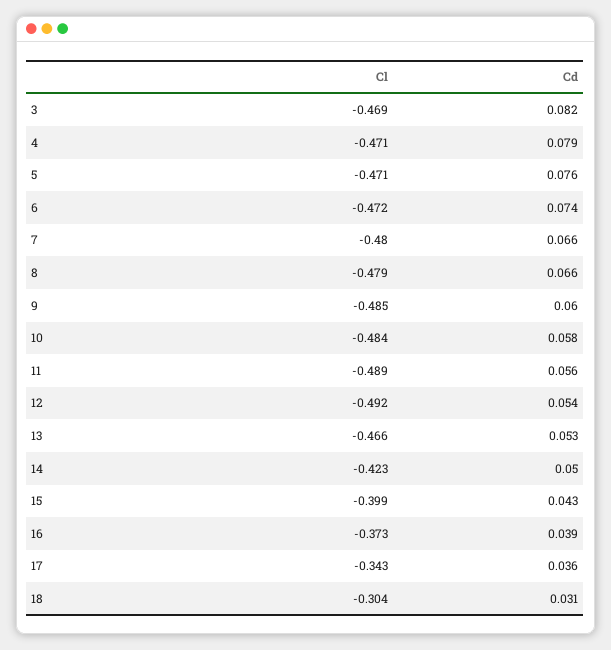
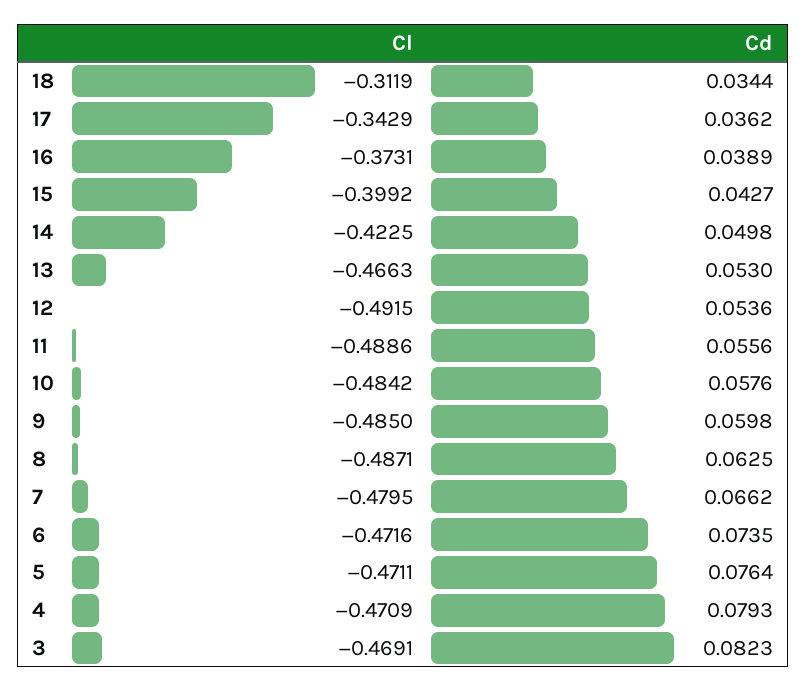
  {
    "Cl": {
      "3": -0.4691,
      "4": -0.4709,
      "5": -0.4711,
      "6": -0.4716,
      "7": -0.4795,
-     "8": -0.479,
+     "8": -0.4871,
      "9": -0.485,
      "10": -0.4842,
      "11": -0.4886,
      "12": -0.4915,
      "13": -0.4663,
      "14": -0.4225,
      "15": -0.3992,
      "16": -0.3731,
      "17": -0.3429,
-     "18": -0.304
+     "18": -0.3119
    },
    "Cd": {
      "3": 0.0823,
      "4": 0.0793,
      "5": 0.0764,
      "6": 0.0735,
      "7": 0.0662,
-     "8": 0.066,
+     "8": 0.0625,
      "9": 0.0598,
      "10": 0.0576,
      "11": 0.0556,
      "12": 0.0536,
      "13": 0.053,
      "14": 0.0498,
      "15": 0.0427,
      "16": 0.0389,
      "17": 0.0362,
-     "18": 0.031
+     "18": 0.0344
    }
  }

